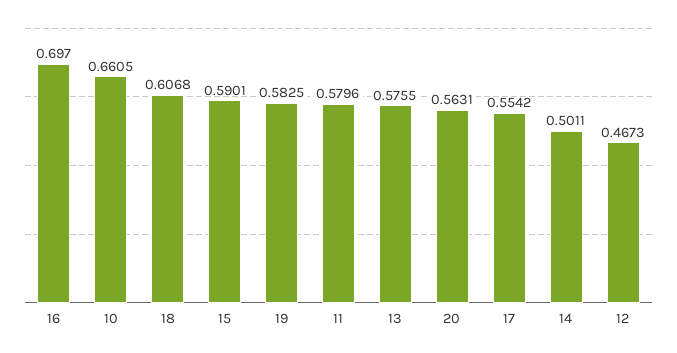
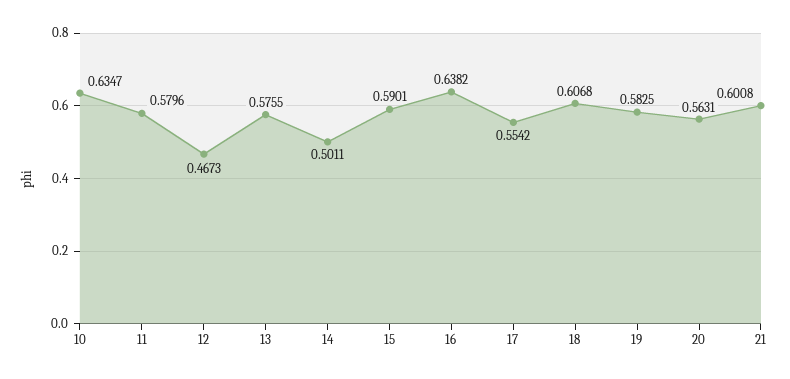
  {
-   "16": 0.697,
+   "16": 0.6382,
-   "10": 0.6605,
+   "10": 0.6347,
    "18": 0.6068,
    "15": 0.5901,
    "19": 0.5825,
    "11": 0.5796,
    "13": 0.5755,
    "20": 0.5631,
    "17": 0.5542,
    "14": 0.5011,
-   "12": 0.4673
+   "12": 0.4673,
+   "21": 0.6008
  }

